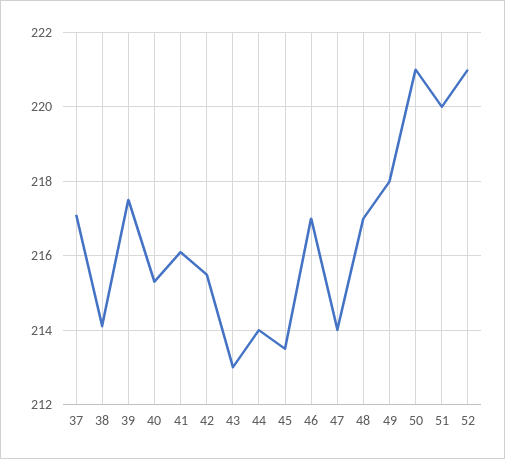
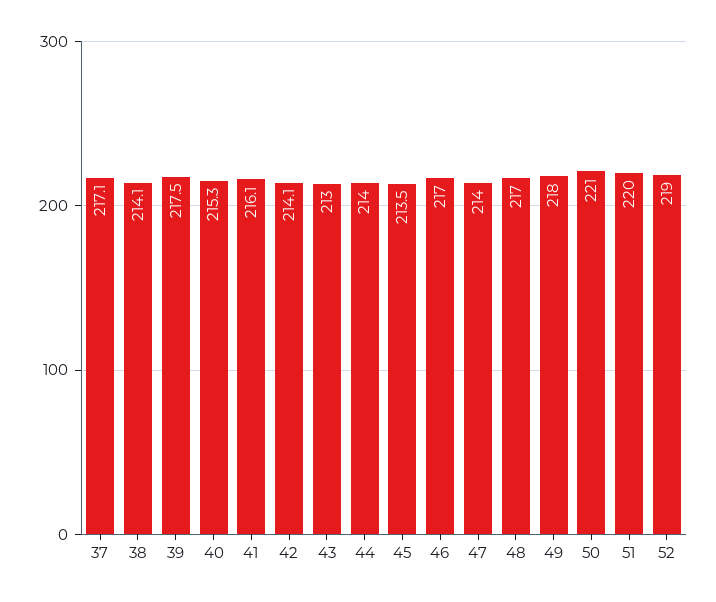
  {
    "37": 217.1,
    "38": 214.1,
    "39": 217.5,
    "40": 215.3,
    "41": 216.1,
-   "42": 215.5,
+   "42": 214.1,
    "43": 213,
    "44": 214,
    "45": 213.5,
    "46": 217,
    "47": 214,
    "48": 217,
    "49": 218,
    "50": 221,
    "51": 220,
-   "52": 221
+   "52": 219
  }

